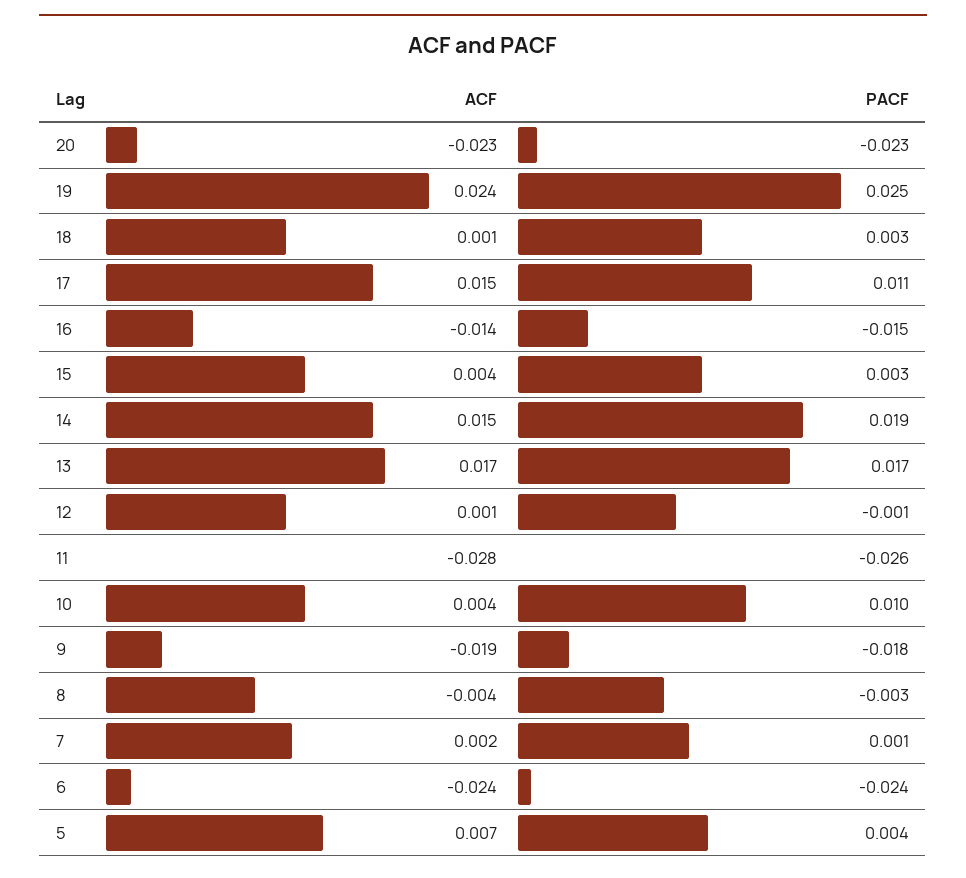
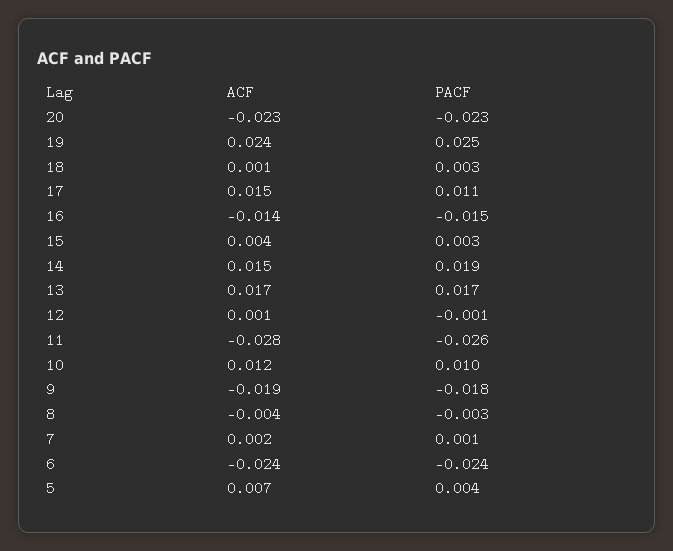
  {
    "ACF": {
      "20": -0.023,
      "19": 0.024,
      "18": 0.001,
      "17": 0.015,
      "16": -0.014,
      "15": 0.004,
      "14": 0.015,
      "13": 0.017,
      "12": 0.001,
      "11": -0.028,
-     "10": 0.004,
+     "10": 0.012,
      "9": -0.019,
      "8": -0.004,
      "7": 0.002,
      "6": -0.024,
      "5": 0.007
    },
    "PACF": {
      "20": -0.023,
      "19": 0.025,
      "18": 0.003,
      "17": 0.011,
      "16": -0.015,
      "15": 0.003,
      "14": 0.019,
      "13": 0.017,
      "12": -0.001,
      "11": -0.026,
      "10": 0.01,
      "9": -0.018,
      "8": -0.003,
      "7": 0.001,
      "6": -0.024,
      "5": 0.004
    }
  }

